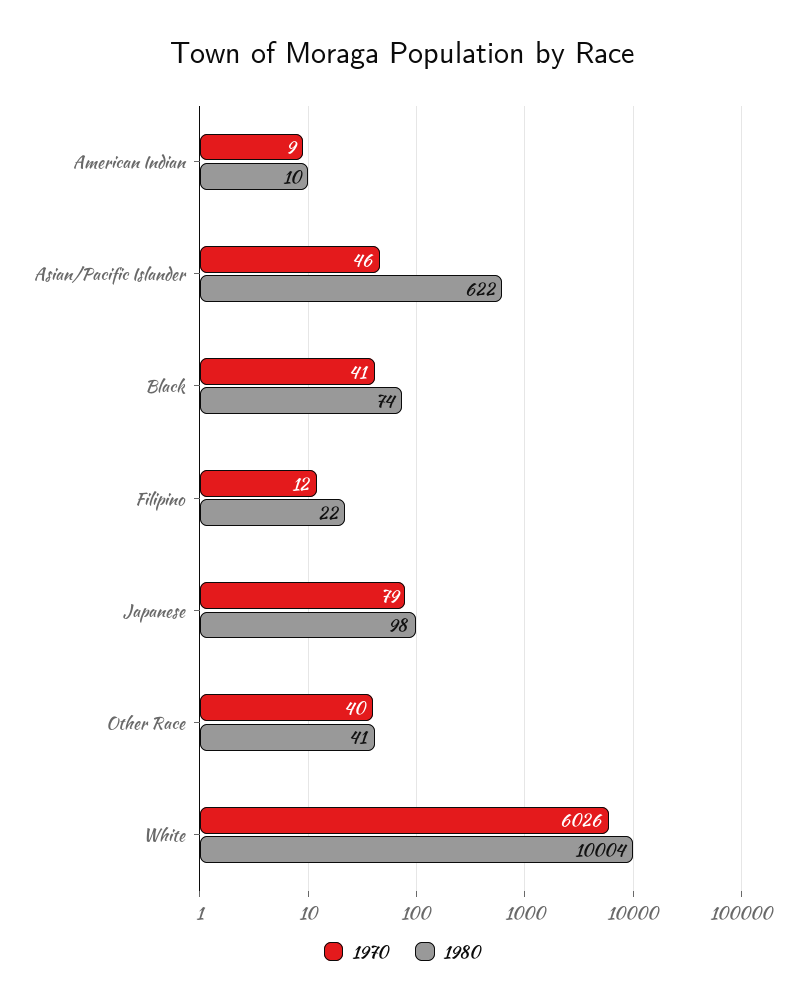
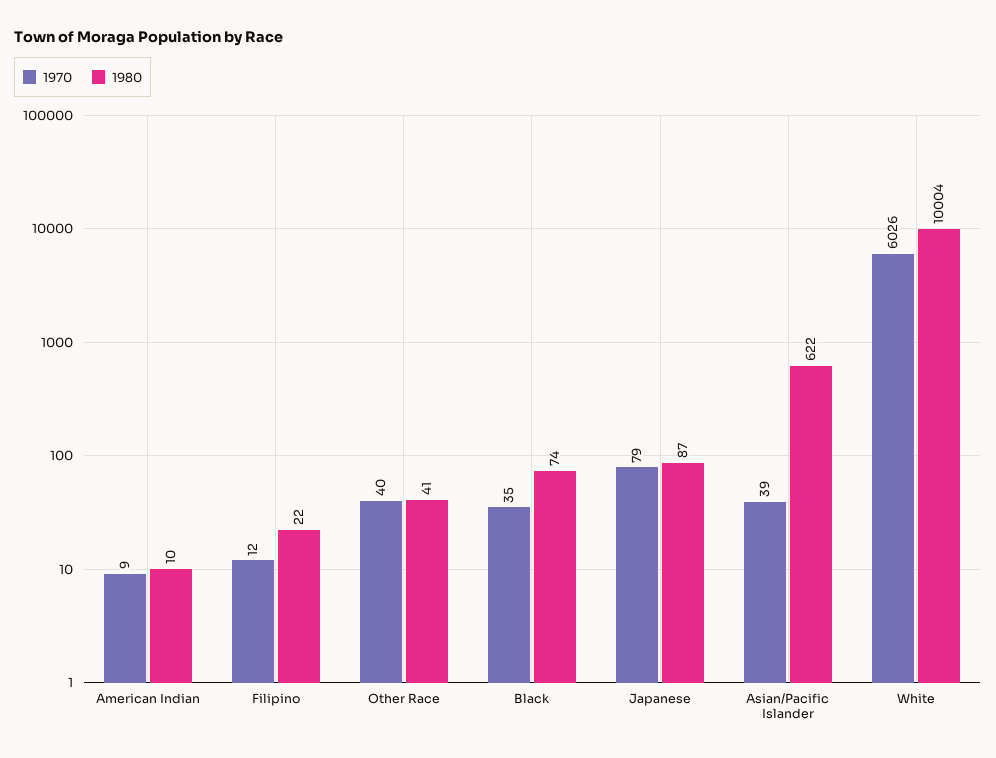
  {
    "1970": {
      "American Indian": 9,
-     "Asian/Pacific Islander": 46,
+     "Asian/Pacific Islander": 39,
-     "Black": 41,
+     "Black": 35,
      "Filipino": 12,
      "Japanese": 79,
      "Other Race": 40,
      "White": 6026
    },
    "1980": {
      "American Indian": 10,
      "Asian/Pacific Islander": 622,
      "Black": 74,
      "Filipino": 22,
-     "Japanese": 98,
+     "Japanese": 87,
      "Other Race": 41,
      "White": 10004
    }
  }

